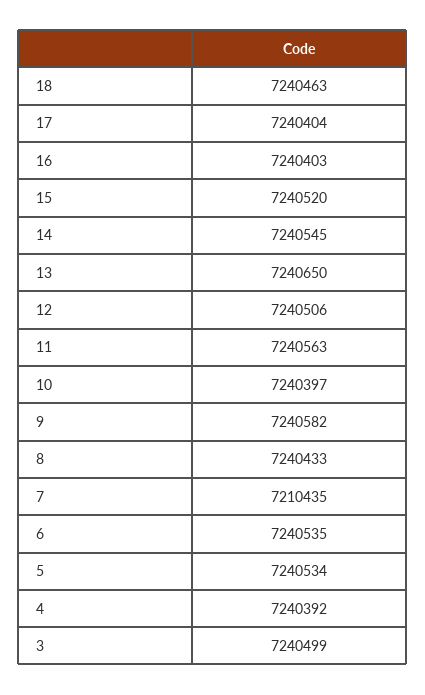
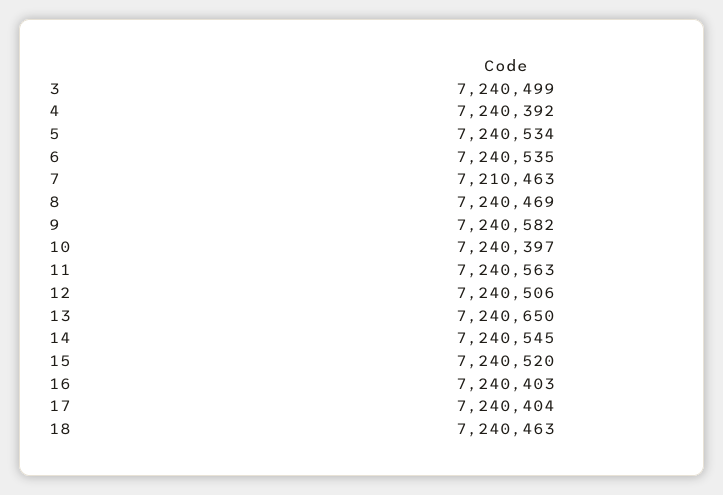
  {
    "18": 7240463,
    "17": 7240404,
    "16": 7240403,
    "15": 7240520,
    "14": 7240545,
    "13": 7240650,
    "12": 7240506,
    "11": 7240563,
    "10": 7240397,
    "9": 7240582,
-   "8": 7240433,
+   "8": 7240469,
-   "7": 7210435,
+   "7": 7210463,
    "6": 7240535,
    "5": 7240534,
    "4": 7240392,
    "3": 7240499
  }

